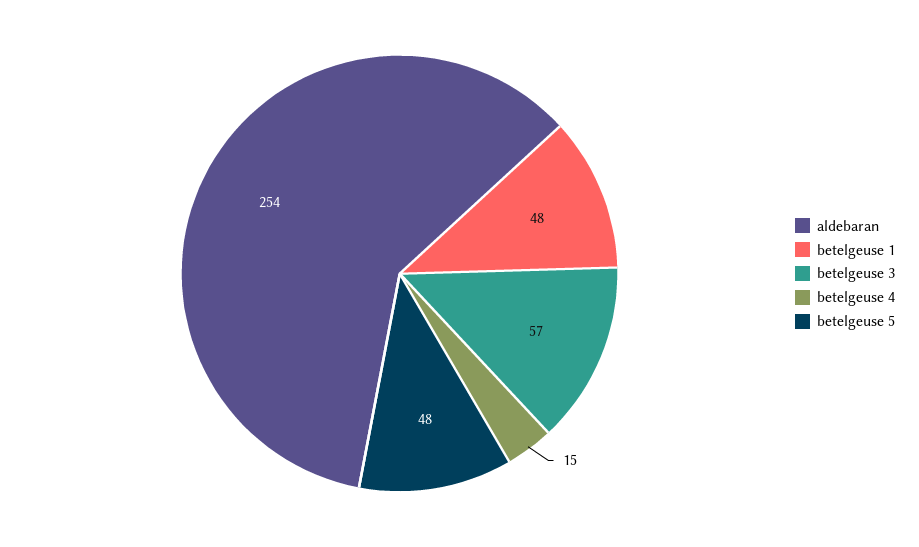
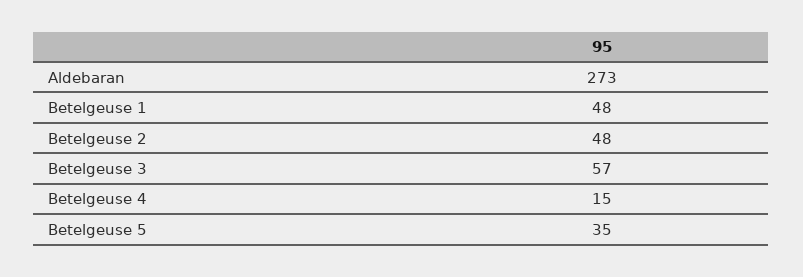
  {
-   "aldebaran": 254,
+   "aldebaran": 273,
    "betelgeuse 1": 48,
    "betelgeuse 3": 57,
    "betelgeuse 4": 15,
-   "betelgeuse 5": 48
+   "betelgeuse 5": 35,
+   "Betelgeuse 2": 48
  }

